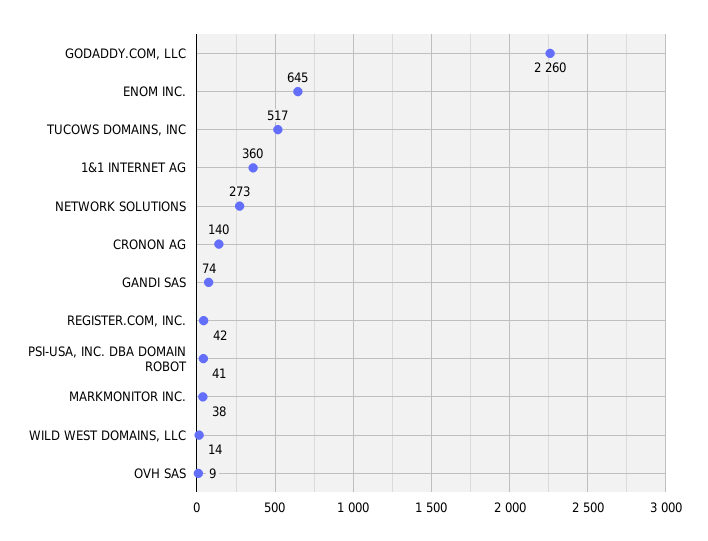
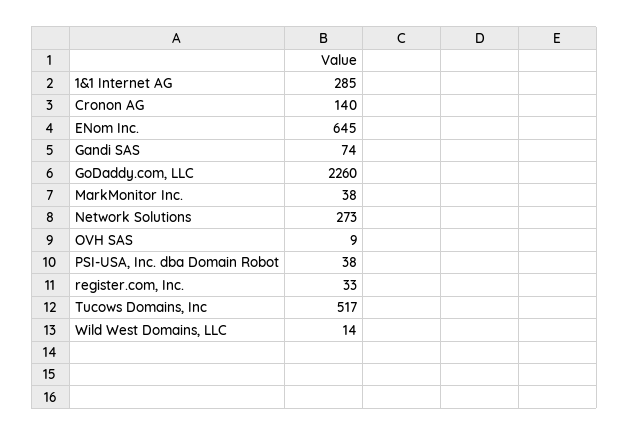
  {
    "GODADDY.COM, LLC": 2260,
    "ENOM INC.": 645,
    "TUCOWS DOMAINS, INC": 517,
-   "1&1 INTERNET AG": 360,
+   "1&1 INTERNET AG": 285,
    "NETWORK SOLUTIONS": 273,
    "CRONON AG": 140,
    "GANDI SAS": 74,
-   "REGISTER.COM, INC.": 42,
+   "REGISTER.COM, INC.": 33,
-   "PSI-USA, INC. DBA DOMAIN ROBOT": 41,
+   "PSI-USA, INC. DBA DOMAIN ROBOT": 38,
    "MARKMONITOR INC.": 38,
    "WILD WEST DOMAINS, LLC": 14,
    "OVH SAS": 9
  }

